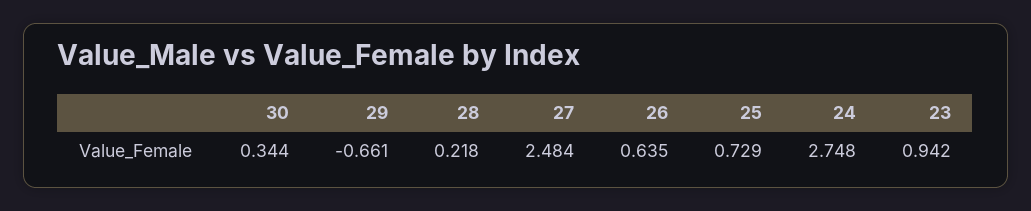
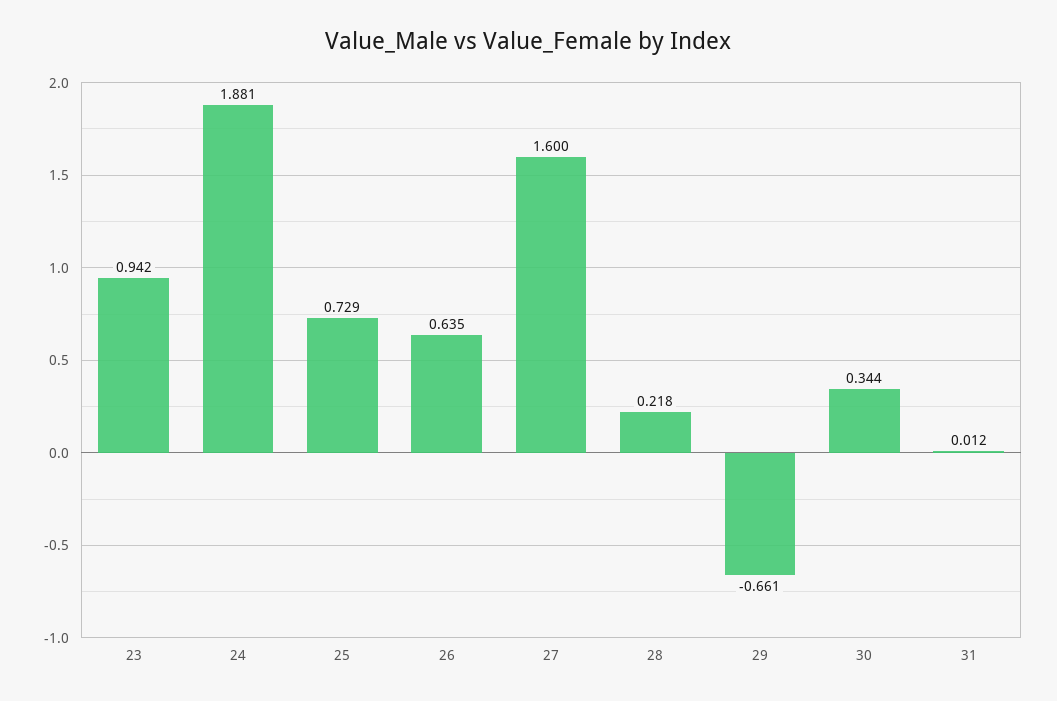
  {
    "30": 0.344,
    "29": -0.661,
    "28": 0.218,
-   "27": 2.484,
+   "27": 1.6,
    "26": 0.635,
    "25": 0.729,
-   "24": 2.748,
+   "24": 1.881,
-   "23": 0.942
+   "23": 0.942,
+   "31": 0.012
  }

